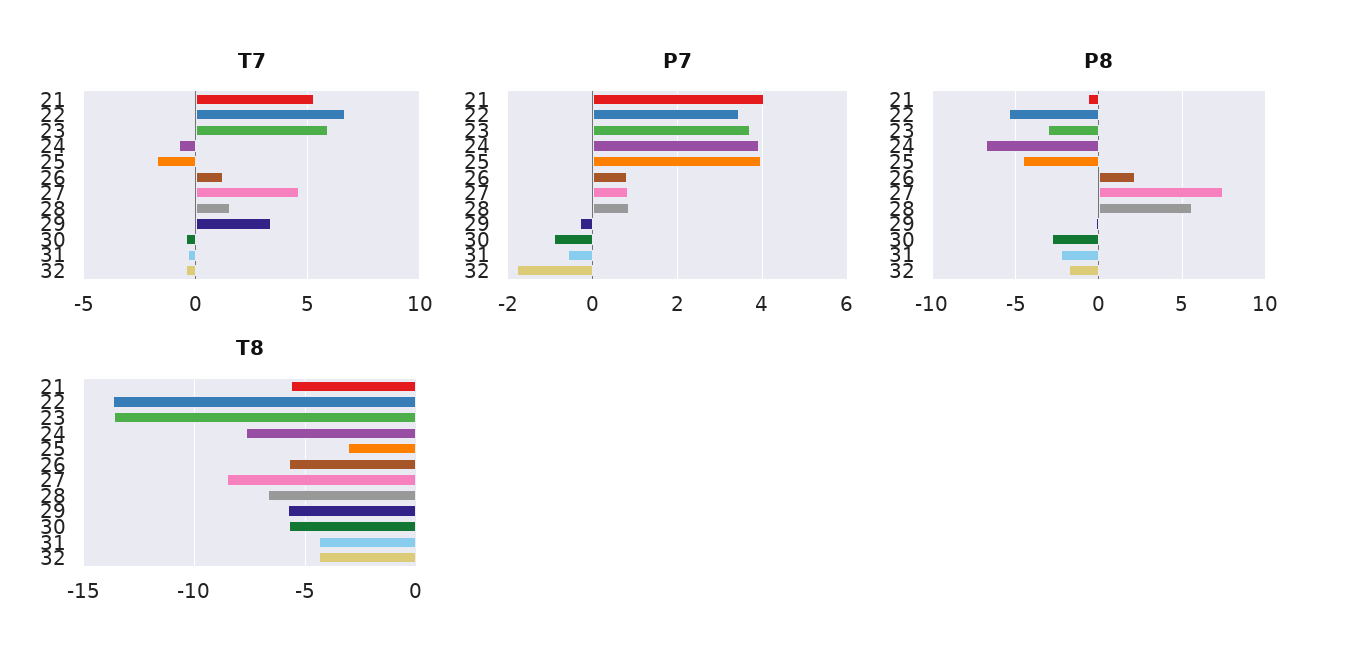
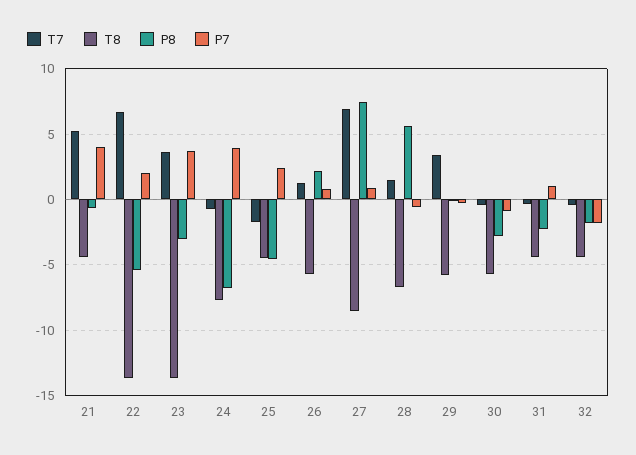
  {
    "T7": {
      "21": 5.5,
      "22": 6.5,
-     "23": 6,
+     "23": 3.5,
      "24": -0.5,
      "25": -1.5,
      "26": 1,
-     "27": 4.5,
+     "27": 7,
      "28": 1.5,
      "29": 3.5,
      "30": -0.5,
      "31": -0.5,
      "32": -0.5
    },
    "P7": {
      "21": 4,
-     "22": 3.4,
+     "22": 2,
      "23": 3.8,
      "24": 4,
-     "25": 4,
+     "25": 2.5,
      "26": 0.8,
      "27": 0.8,
-     "28": 0.8,
+     "28": -0.5,
      "29": -0.4,
      "30": -1,
-     "31": -0.6,
+     "31": 1,
      "32": -1.8
    },
    "P8": {
      "21": -0.5,
      "22": -5.5,
      "23": -3,
      "24": -7,
      "25": -4.5,
      "26": 2,
      "27": 7.5,
      "28": 5.5,
      "29": 0,
      "30": -3,
      "31": -2.5,
      "32": -2
    },
    "T8": {
-     "21": -5.5,
+     "21": -4.5,
      "22": -13.5,
      "23": -13.5,
      "24": -7.5,
-     "25": -3,
+     "25": -4.5,
      "26": -5.5,
      "27": -8.5,
      "28": -6.5,
      "29": -6,
      "30": -5.5,
      "31": -4.5,
      "32": -4.5
    }
  }

